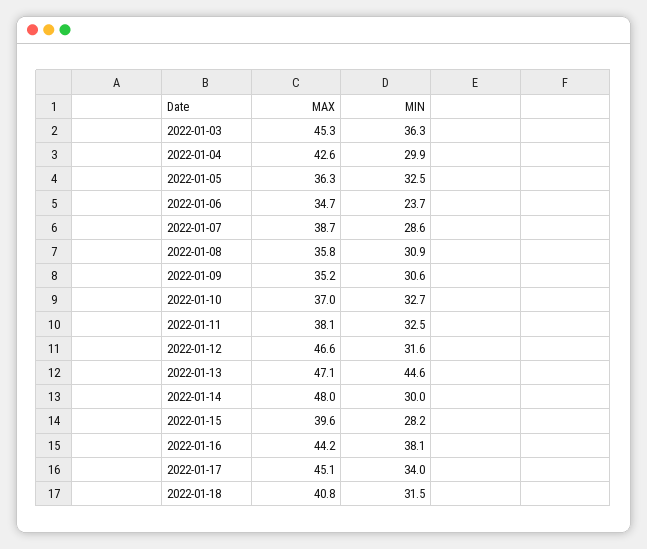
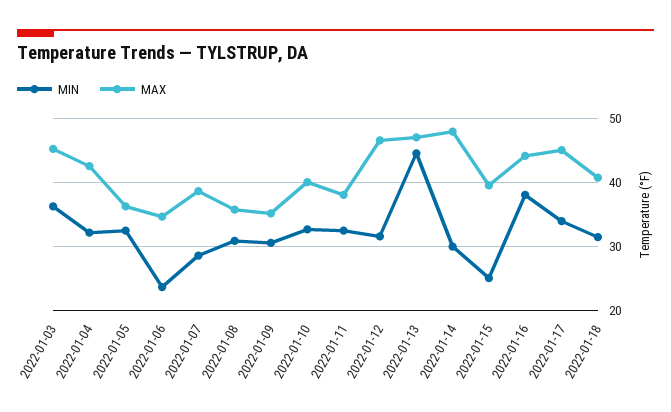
  {
    "MAX": {
      "2022-01-03": 45.3,
      "2022-01-04": 42.6,
      "2022-01-05": 36.3,
      "2022-01-06": 34.7,
      "2022-01-07": 38.7,
      "2022-01-08": 35.8,
      "2022-01-09": 35.2,
-     "2022-01-10": 37,
+     "2022-01-10": 40,
      "2022-01-11": 38.1,
      "2022-01-12": 46.6,
      "2022-01-13": 47.1,
      "2022-01-14": 48,
      "2022-01-15": 39.6,
      "2022-01-16": 44.2,
      "2022-01-17": 45.1,
      "2022-01-18": 40.8
    },
    "MIN": {
      "2022-01-03": 36.3,
-     "2022-01-04": 29.9,
+     "2022-01-04": 32,
      "2022-01-05": 32.5,
      "2022-01-06": 23.7,
      "2022-01-07": 28.6,
      "2022-01-08": 30.9,
      "2022-01-09": 30.6,
      "2022-01-10": 32.7,
      "2022-01-11": 32.5,
      "2022-01-12": 31.6,
      "2022-01-13": 44.6,
      "2022-01-14": 30,
-     "2022-01-15": 28.2,
+     "2022-01-15": 25,
      "2022-01-16": 38.1,
      "2022-01-17": 34,
      "2022-01-18": 31.5
    }
  }

